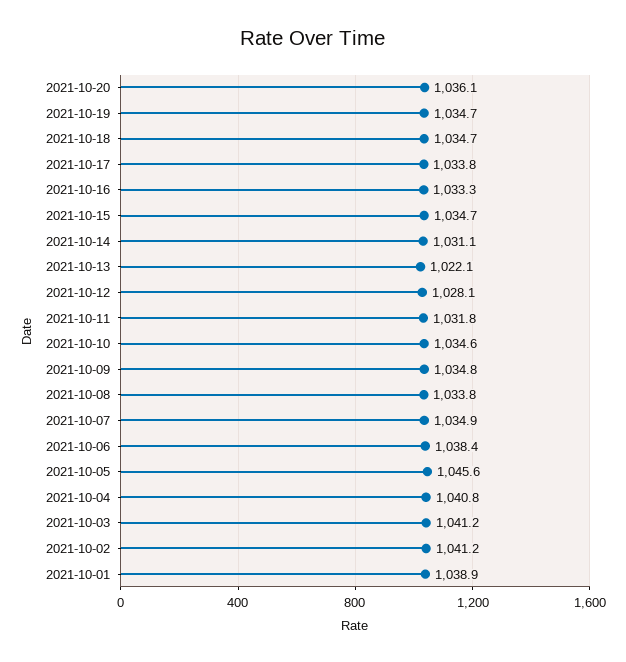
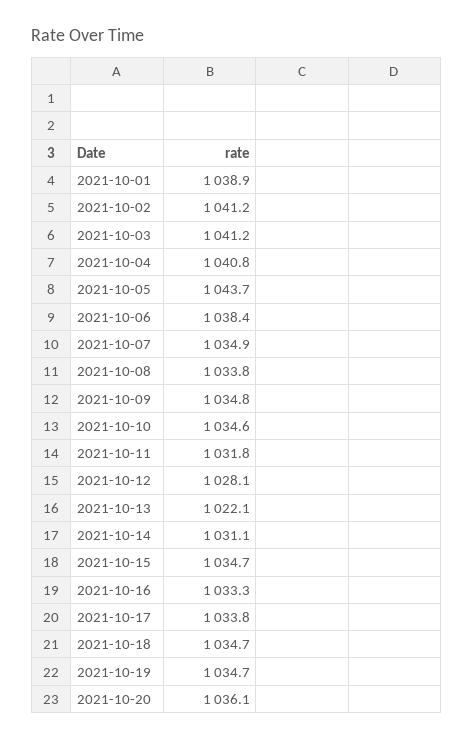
  {
    "2021-10-20": 1036.1,
    "2021-10-19": 1034.7,
    "2021-10-18": 1034.7,
    "2021-10-17": 1033.8,
    "2021-10-16": 1033.3,
    "2021-10-15": 1034.7,
    "2021-10-14": 1031.1,
    "2021-10-13": 1022.1,
    "2021-10-12": 1028.1,
    "2021-10-11": 1031.8,
    "2021-10-10": 1034.6,
    "2021-10-09": 1034.8,
    "2021-10-08": 1033.8,
    "2021-10-07": 1034.9,
    "2021-10-06": 1038.4,
-   "2021-10-05": 1045.6,
+   "2021-10-05": 1043.7,
    "2021-10-04": 1040.8,
    "2021-10-03": 1041.2,
    "2021-10-02": 1041.2,
    "2021-10-01": 1038.9
  }

